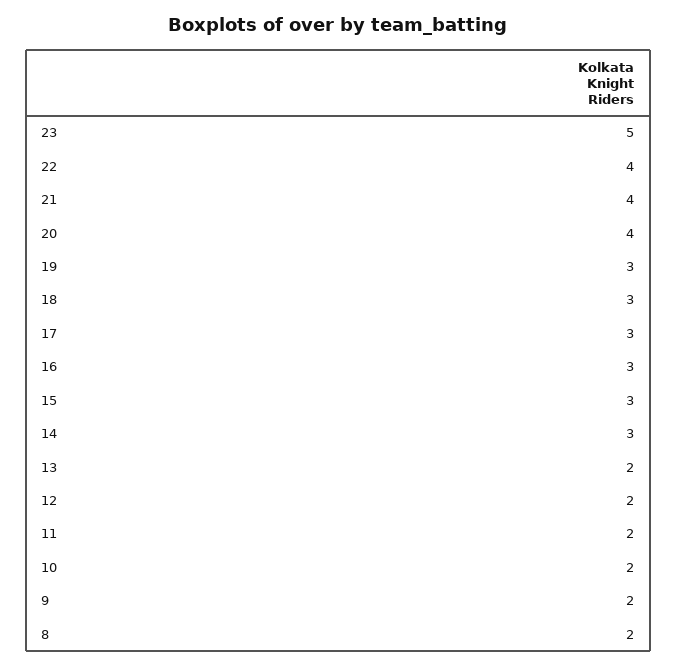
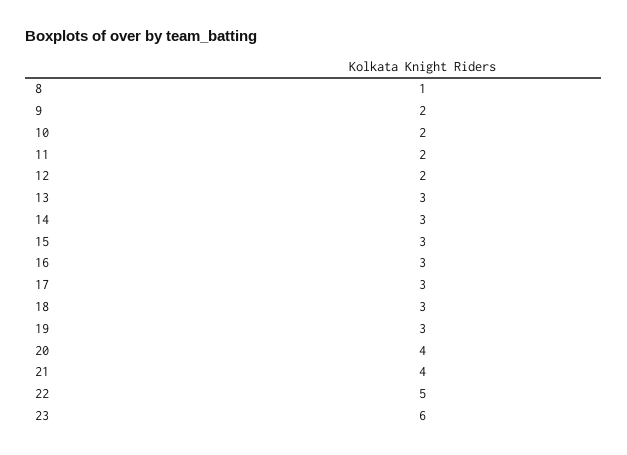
  {
-   "23": 5,
+   "23": 6,
-   "22": 4,
+   "22": 5,
    "21": 4,
    "20": 4,
    "19": 3,
    "18": 3,
    "17": 3,
    "16": 3,
    "15": 3,
    "14": 3,
-   "13": 2,
+   "13": 3,
    "12": 2,
    "11": 2,
    "10": 2,
    "9": 2,
-   "8": 2
+   "8": 1
  }

